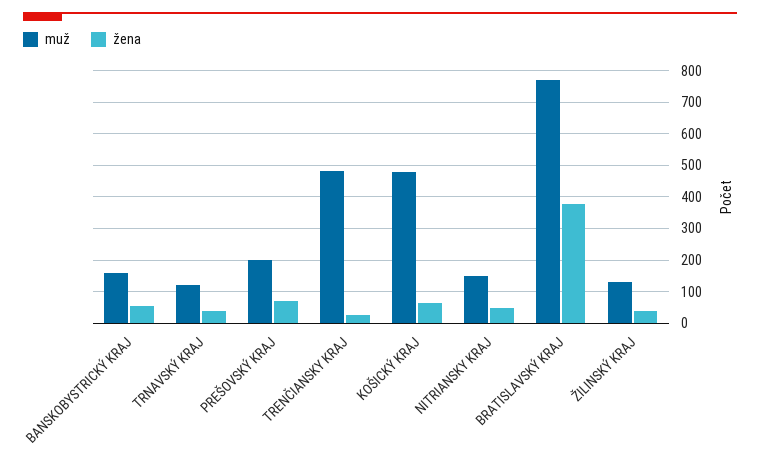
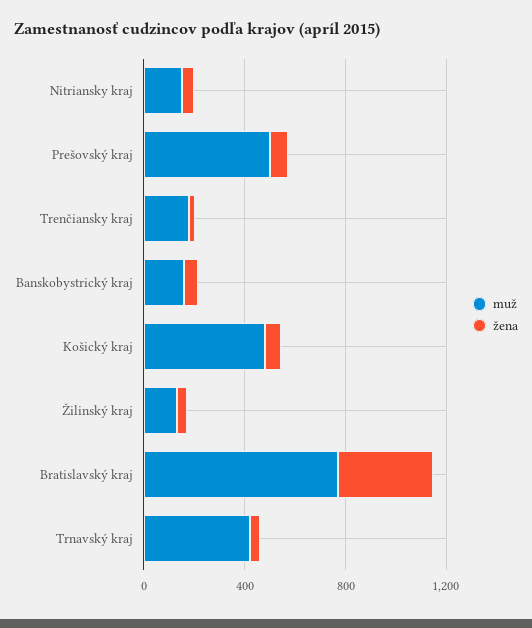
  {
    "muž": {
      "BANSKOBYSTRICKÝ KRAJ": 160,
-     "TRNAVSKÝ KRAJ": 120,
+     "TRNAVSKÝ KRAJ": 400,
-     "PREŠOVSKÝ KRAJ": 200,
+     "PREŠOVSKÝ KRAJ": 500,
-     "TRENČIANSKY KRAJ": 480,
+     "TRENČIANSKY KRAJ": 200,
      "KOŠICKÝ KRAJ": 480,
      "NITRIANSKY KRAJ": 160,
      "BRATISLAVSKÝ KRAJ": 780,
      "ŽILINSKÝ KRAJ": 140
    },
    "žena": {
      "BANSKOBYSTRICKÝ KRAJ": 60,
      "TRNAVSKÝ KRAJ": 40,
      "PREŠOVSKÝ KRAJ": 80,
      "TRENČIANSKY KRAJ": 20,
      "KOŠICKÝ KRAJ": 60,
      "NITRIANSKY KRAJ": 60,
      "BRATISLAVSKÝ KRAJ": 380,
      "ŽILINSKÝ KRAJ": 40
    }
  }

